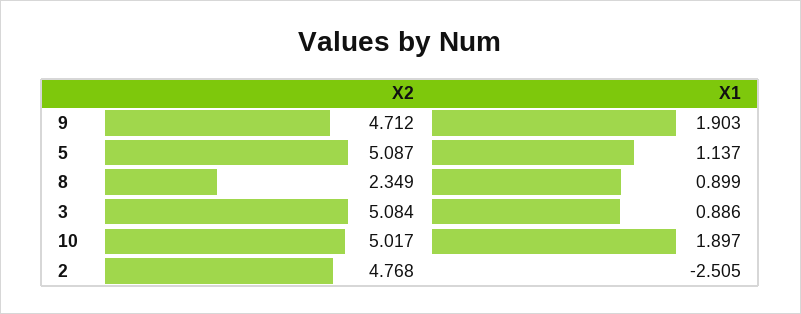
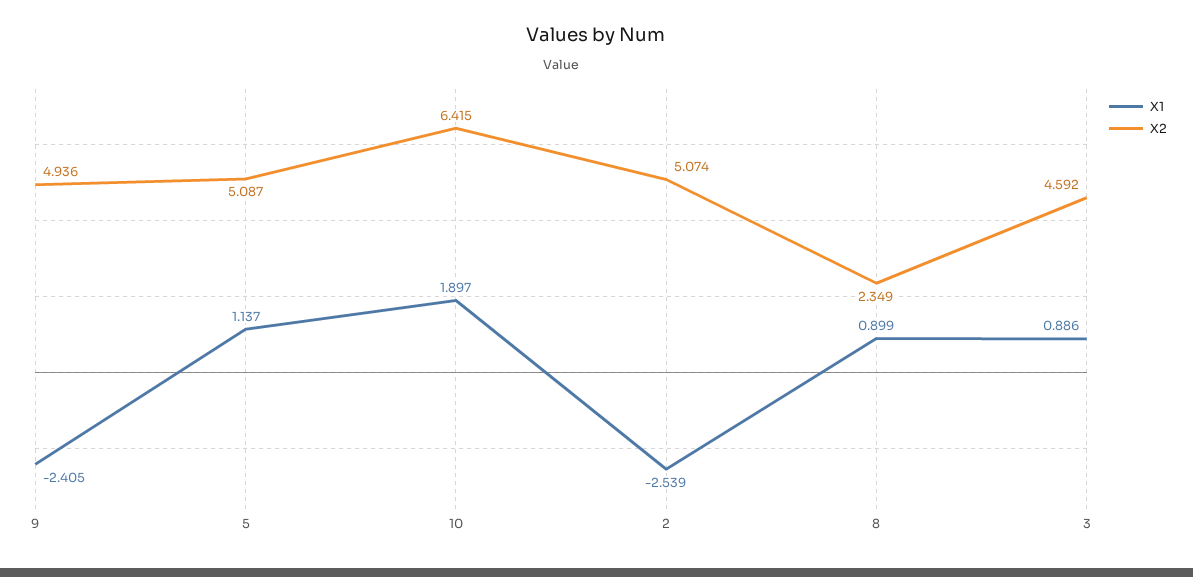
  {
    "X2": {
-     "9": 4.712,
+     "9": 4.936,
      "5": 5.087,
      "8": 2.349,
-     "3": 5.084,
+     "3": 4.592,
-     "10": 5.017,
+     "10": 6.415,
-     "2": 4.768
+     "2": 5.074
    },
    "X1": {
-     "9": 1.903,
+     "9": -2.405,
      "5": 1.137,
      "8": 0.899,
      "3": 0.886,
      "10": 1.897,
-     "2": -2.505
+     "2": -2.539
    }
  }

